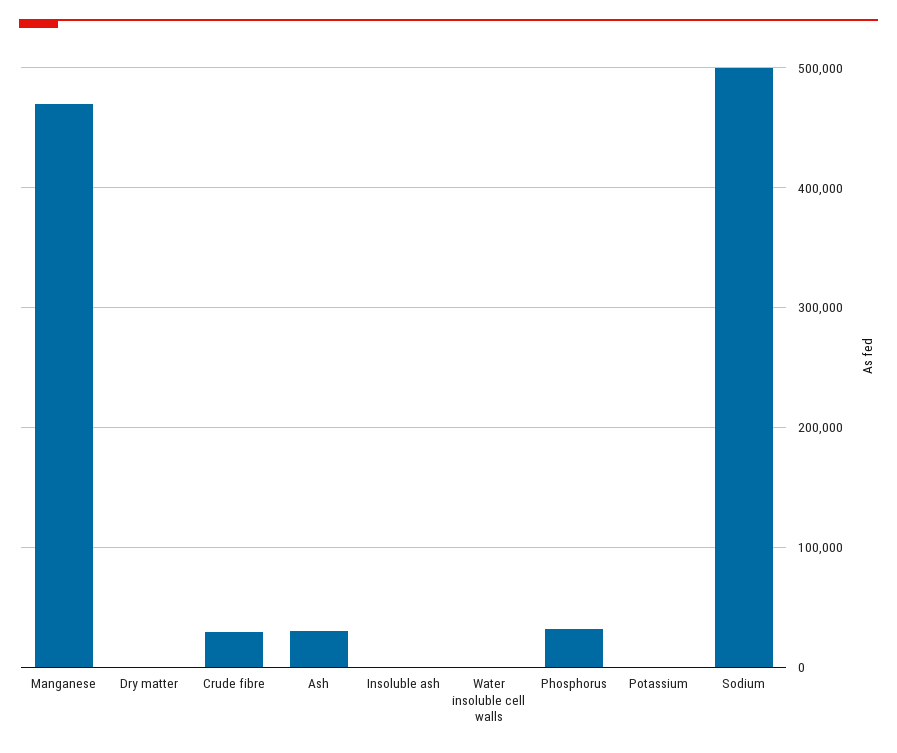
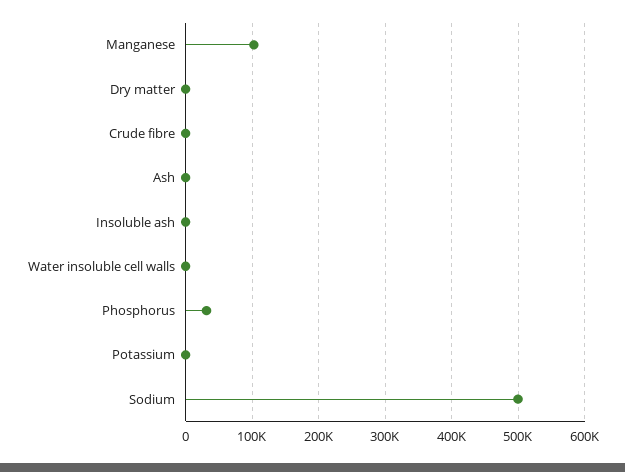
  {
-   "Manganese": 470000,
+   "Manganese": 100000,
    "Dry matter": 0,
-   "Crude fibre": 30000,
+   "Crude fibre": 0,
-   "Ash": 30000,
+   "Ash": 0,
    "Insoluble ash": 0,
    "Water insoluble cell walls": 0,
    "Phosphorus": 30000,
    "Potassium": 0,
    "Sodium": 500000
  }

